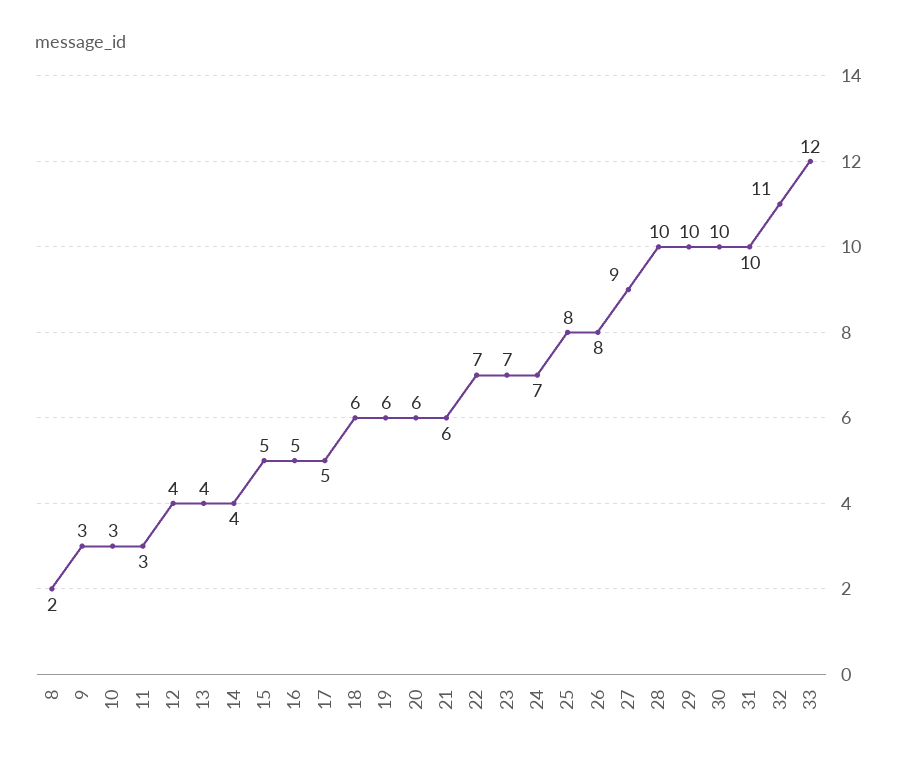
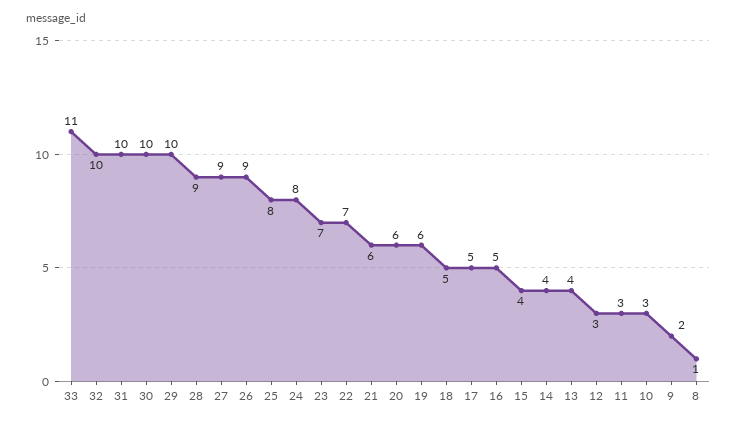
  {
-   "8": 2,
+   "8": 1,
-   "9": 3,
+   "9": 2,
    "10": 3,
    "11": 3,
-   "12": 4,
+   "12": 3,
    "13": 4,
    "14": 4,
-   "15": 5,
+   "15": 4,
    "16": 5,
    "17": 5,
-   "18": 6,
+   "18": 5,
    "19": 6,
    "20": 6,
    "21": 6,
    "22": 7,
    "23": 7,
-   "24": 7,
+   "24": 8,
    "25": 8,
-   "26": 8,
+   "26": 9,
    "27": 9,
-   "28": 10,
+   "28": 9,
    "29": 10,
    "30": 10,
    "31": 10,
-   "32": 11,
+   "32": 10,
-   "33": 12
+   "33": 11
  }

